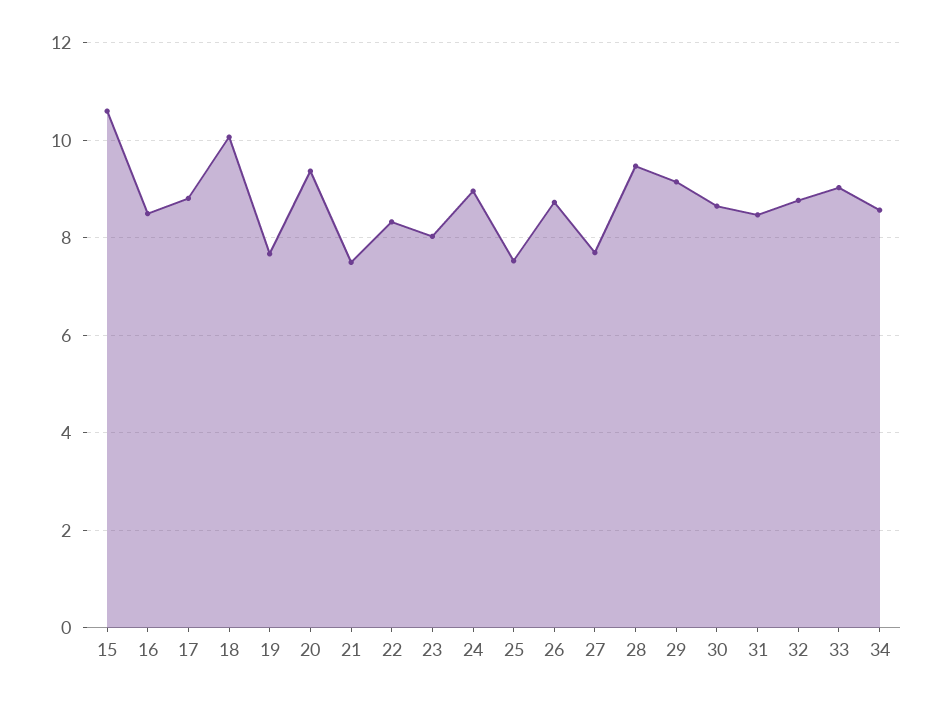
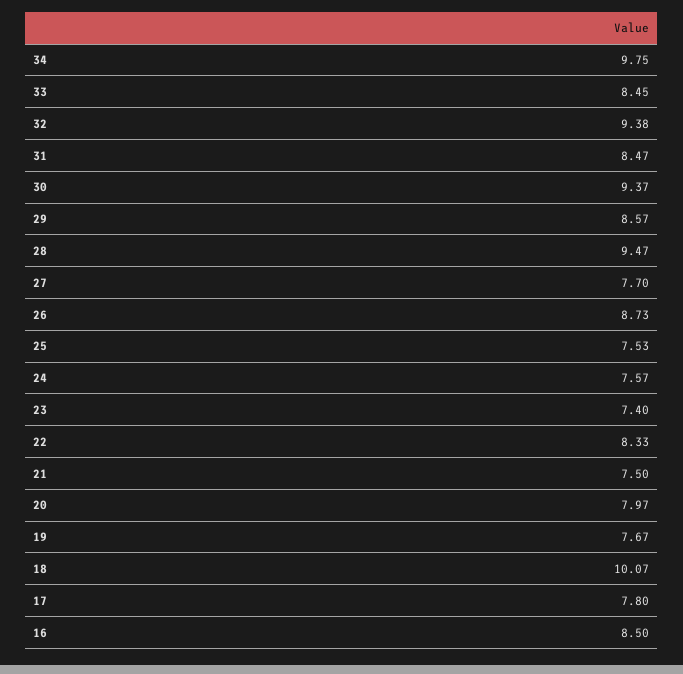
  {
-   "15": 10.6,
    "16": 8.5,
-   "17": 8.8,
+   "17": 7.8,
    "18": 10.07,
    "19": 7.67,
-   "20": 9.4,
+   "20": 7.97,
    "21": 7.5,
    "22": 8.33,
-   "23": 8,
+   "23": 7.4,
-   "24": 9,
+   "24": 7.57,
    "25": 7.53,
    "26": 8.73,
    "27": 7.7,
    "28": 9.47,
-   "29": 9.2,
+   "29": 8.57,
-   "30": 8.6,
+   "30": 9.37,
    "31": 8.47,
-   "32": 8.8,
+   "32": 9.38,
-   "33": 9,
+   "33": 8.45,
-   "34": 8.6
+   "34": 9.75
  }

